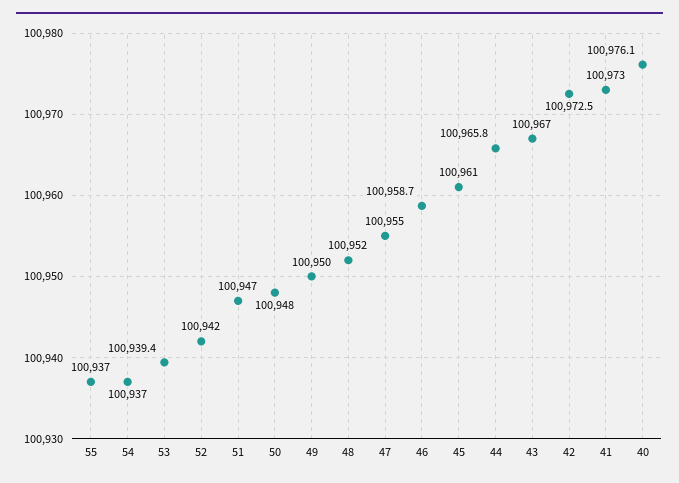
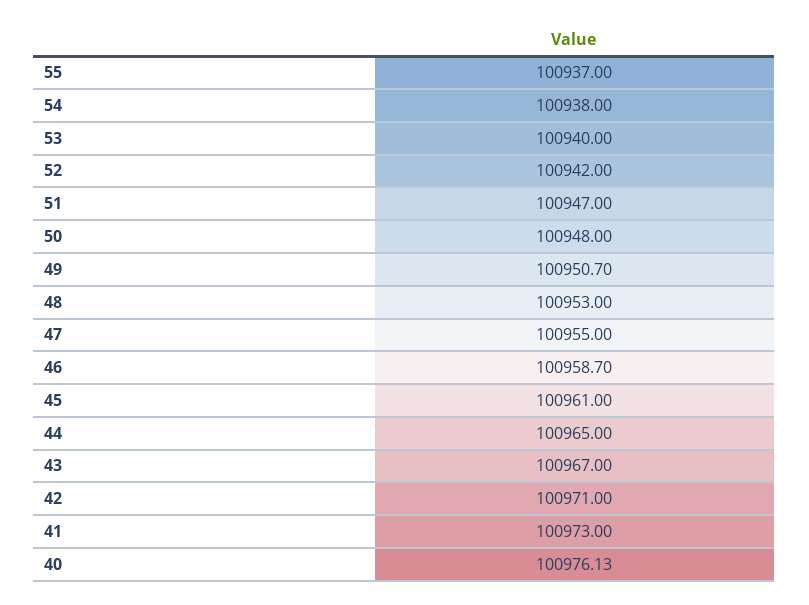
  {
    "55": 100937,
-   "54": 100937,
+   "54": 100938,
-   "53": 100939.4,
+   "53": 100940,
    "52": 100942,
    "51": 100947,
    "50": 100948,
-   "49": 100950,
+   "49": 100950.7,
-   "48": 100952,
+   "48": 100953,
    "47": 100955,
    "46": 100958.7,
    "45": 100961,
-   "44": 100965.8,
+   "44": 100965,
    "43": 100967,
-   "42": 100972.5,
+   "42": 100971,
    "41": 100973,
    "40": 100976.13
  }

